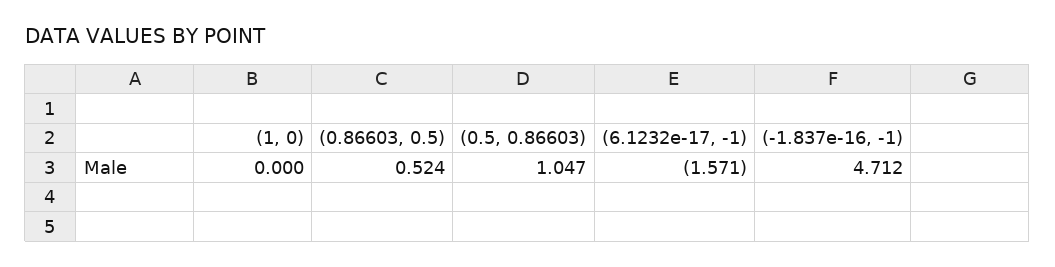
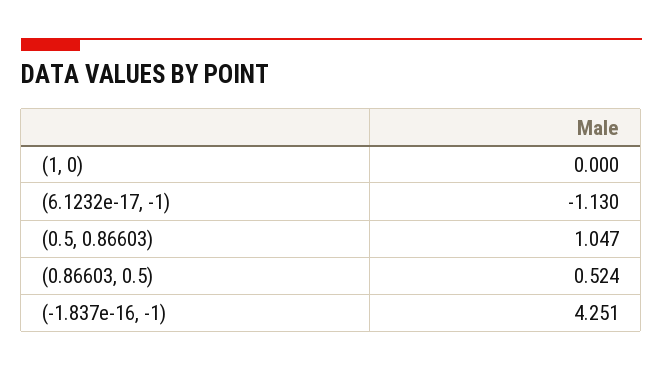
  {
    "(1, 0)": 0,
    "(0.86603, 0.5)": 0.524,
    "(0.5, 0.86603)": 1.047,
-   "(6.1232e-17, -1)": -1.571,
+   "(6.1232e-17, -1)": -1.13,
-   "(-1.837e-16, -1)": 4.712
+   "(-1.837e-16, -1)": 4.251
  }

